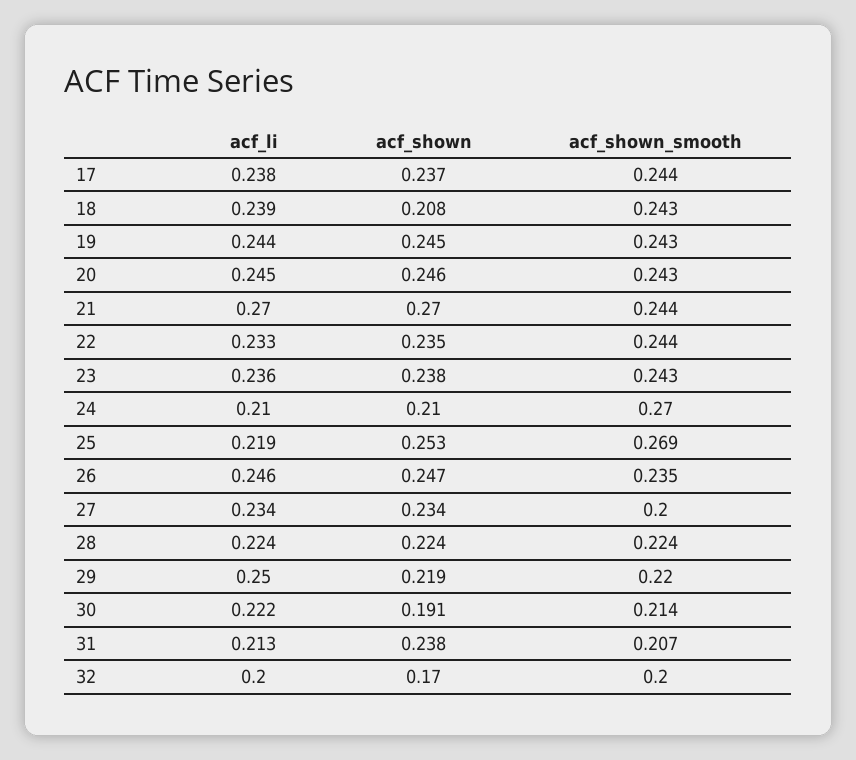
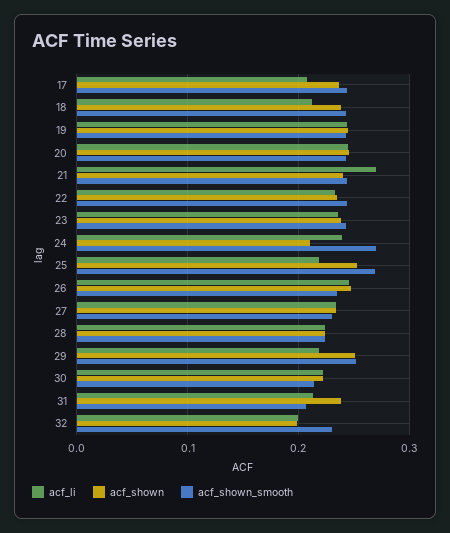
  {
    "acf_li": {
-     "17": 0.238,
+     "17": 0.21,
-     "18": 0.239,
+     "18": 0.21,
      "19": 0.244,
      "20": 0.245,
      "21": 0.27,
      "22": 0.233,
      "23": 0.236,
-     "24": 0.21,
+     "24": 0.24,
      "25": 0.219,
      "26": 0.246,
      "27": 0.234,
      "28": 0.224,
-     "29": 0.25,
+     "29": 0.22,
      "30": 0.222,
      "31": 0.213,
      "32": 0.2
    },
    "acf_shown": {
      "17": 0.237,
-     "18": 0.208,
+     "18": 0.24,
      "19": 0.245,
      "20": 0.246,
-     "21": 0.27,
+     "21": 0.24,
      "22": 0.235,
      "23": 0.238,
      "24": 0.21,
      "25": 0.253,
      "26": 0.247,
      "27": 0.234,
      "28": 0.224,
-     "29": 0.219,
+     "29": 0.25,
-     "30": 0.191,
+     "30": 0.22,
      "31": 0.238,
-     "32": 0.17
+     "32": 0.2
    },
    "acf_shown_smooth": {
      "17": 0.244,
      "18": 0.243,
      "19": 0.243,
      "20": 0.243,
      "21": 0.244,
      "22": 0.244,
      "23": 0.243,
      "24": 0.27,
      "25": 0.269,
      "26": 0.235,
-     "27": 0.2,
+     "27": 0.23,
      "28": 0.224,
-     "29": 0.22,
+     "29": 0.25,
      "30": 0.214,
      "31": 0.207,
-     "32": 0.2
+     "32": 0.23
    }
  }

